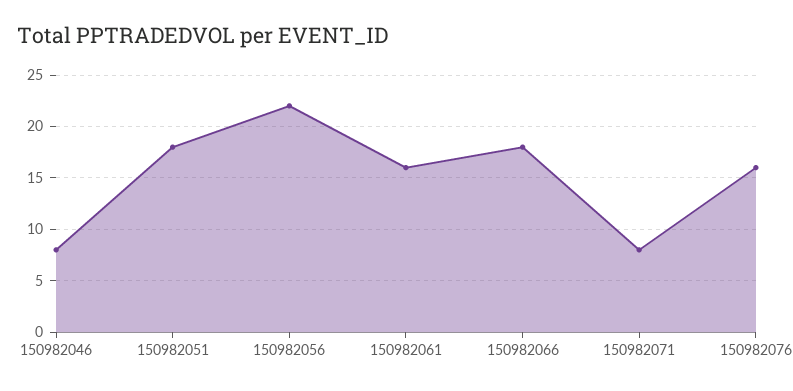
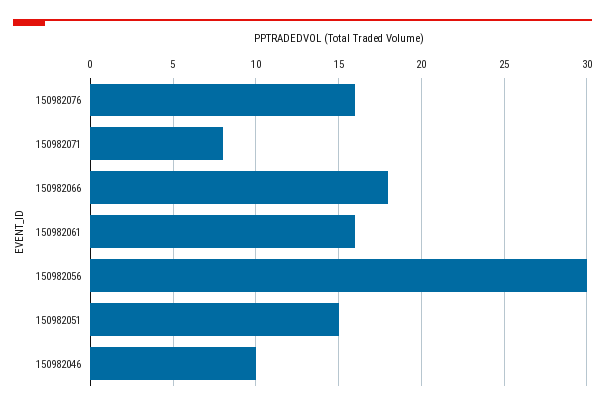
  {
-   "150982046": 8,
+   "150982046": 10,
-   "150982051": 18,
+   "150982051": 15,
-   "150982056": 22,
+   "150982056": 30,
    "150982061": 16,
    "150982066": 18,
    "150982071": 8,
    "150982076": 16
  }

